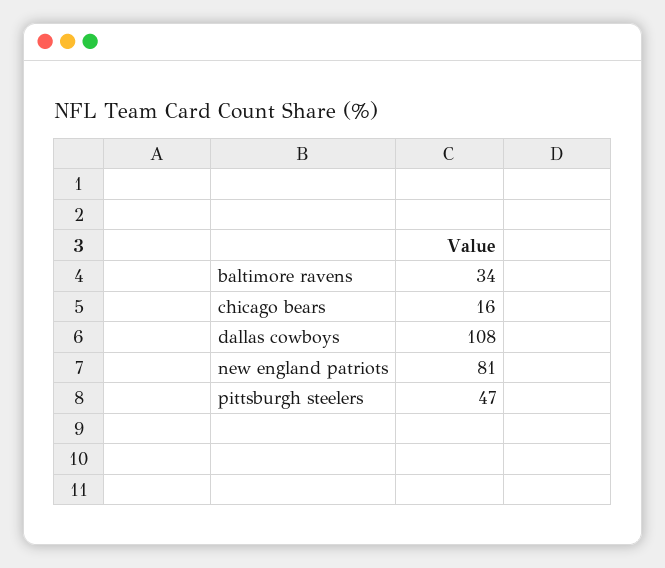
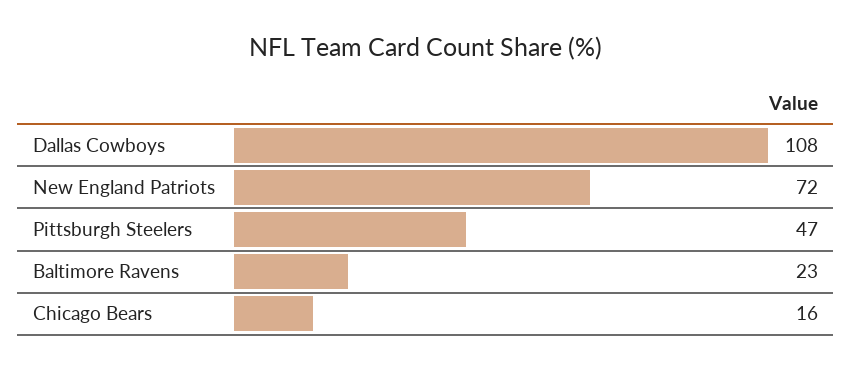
  {
-   "baltimore ravens": 34,
+   "baltimore ravens": 23,
    "chicago bears": 16,
    "dallas cowboys": 108,
-   "new england patriots": 81,
+   "new england patriots": 72,
    "pittsburgh steelers": 47
  }

